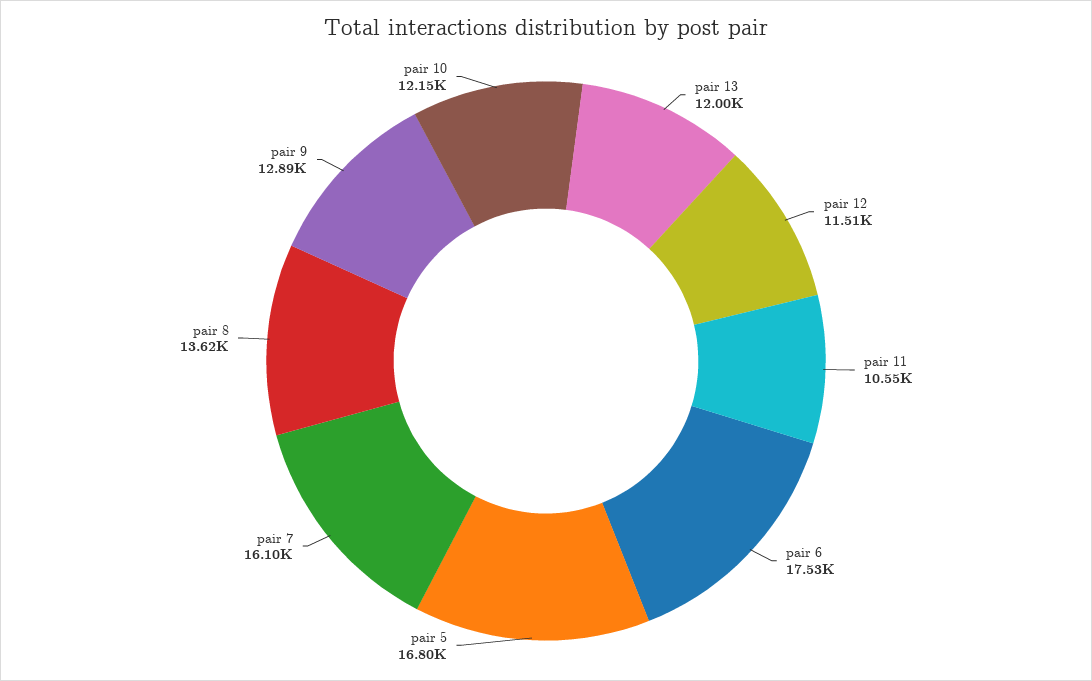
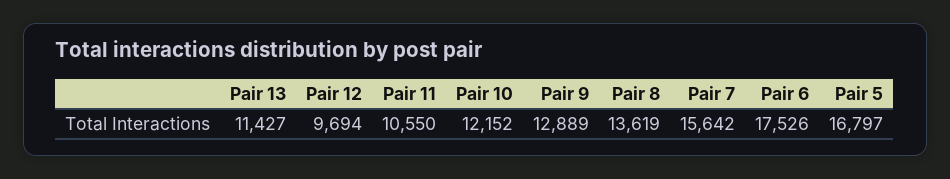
  {
-   "pair 13": 12000,
+   "pair 13": 11427,
-   "pair 12": 11510,
+   "pair 12": 9694,
    "pair 11": 10550,
    "pair 6": 17526,
    "pair 5": 16797,
-   "pair 7": 16100,
+   "pair 7": 15642,
    "pair 8": 13619,
    "pair 9": 12889,
    "pair 10": 12152
  }

